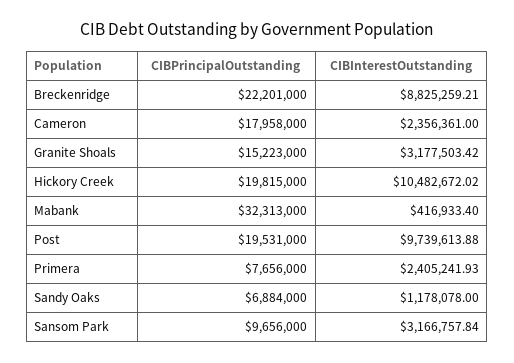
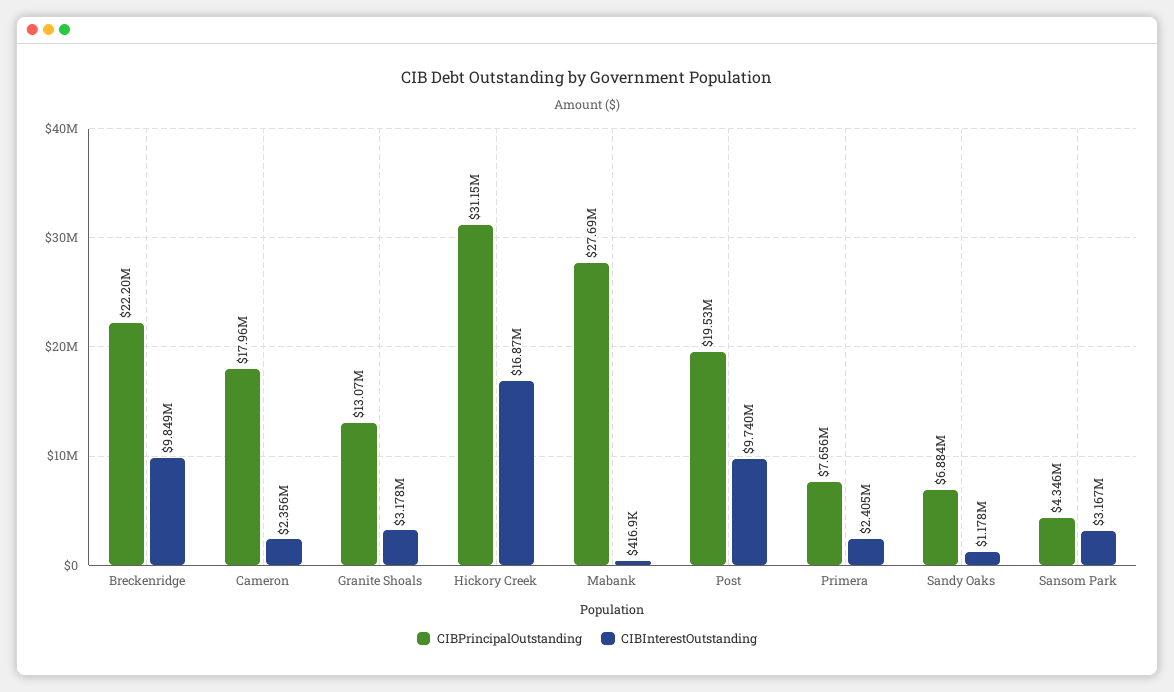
  {
    "CIBPrincipalOutstanding": {
      "Breckenridge": 22201000,
      "Cameron": 17958000,
-     "Granite Shoals": 15223000,
+     "Granite Shoals": 13070000,
-     "Hickory Creek": 19815000,
+     "Hickory Creek": 31150000,
-     "Mabank": 32313000,
+     "Mabank": 27690000,
      "Post": 19531000,
      "Primera": 7656000,
      "Sandy Oaks": 6884000,
-     "Sansom Park": 9656000
+     "Sansom Park": 4346000
    },
    "CIBInterestOutstanding": {
-     "Breckenridge": 8825259.21,
+     "Breckenridge": 9849000,
      "Cameron": 2356361,
      "Granite Shoals": 3177503.42,
-     "Hickory Creek": 10482672.02,
+     "Hickory Creek": 16870000,
      "Mabank": 416933.4,
      "Post": 9739613.88,
      "Primera": 2405241.93,
      "Sandy Oaks": 1178078,
      "Sansom Park": 3166757.84
    }
  }

